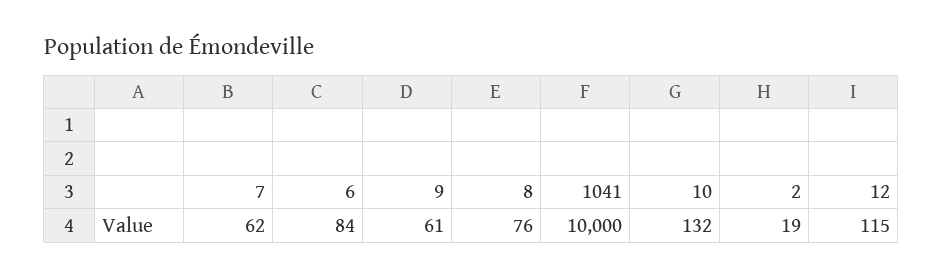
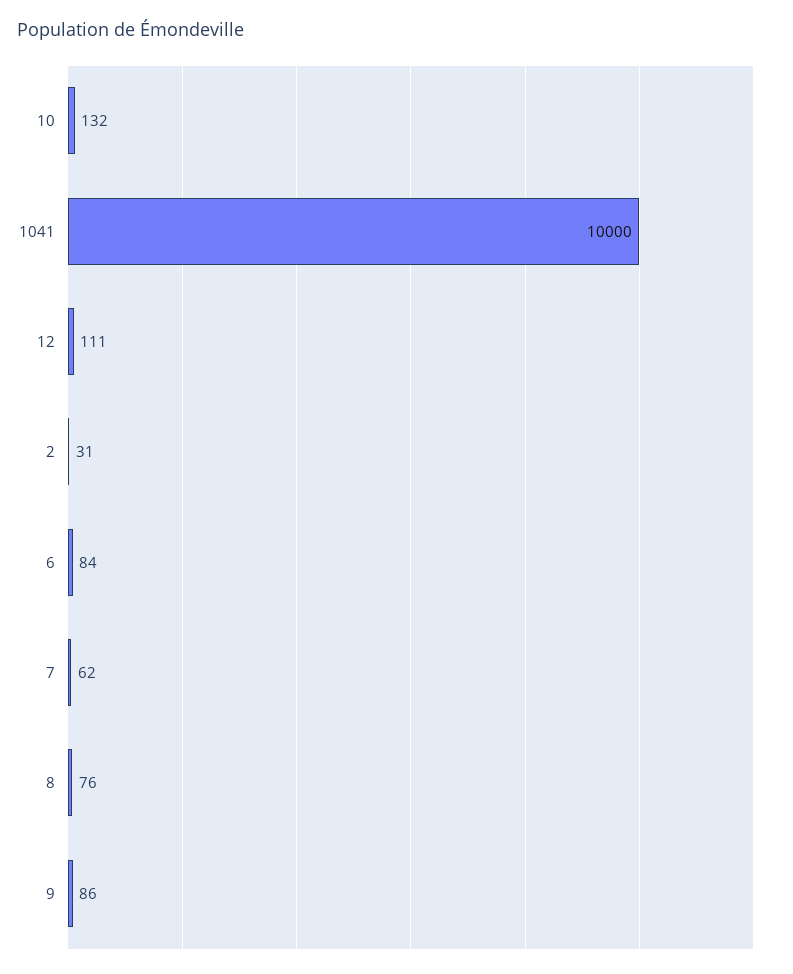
  {
    "7": 62,
    "6": 84,
-   "9": 61,
+   "9": 86,
    "8": 76,
    "1041": 10000,
    "10": 132,
-   "2": 19,
+   "2": 31,
-   "12": 115
+   "12": 111
  }

